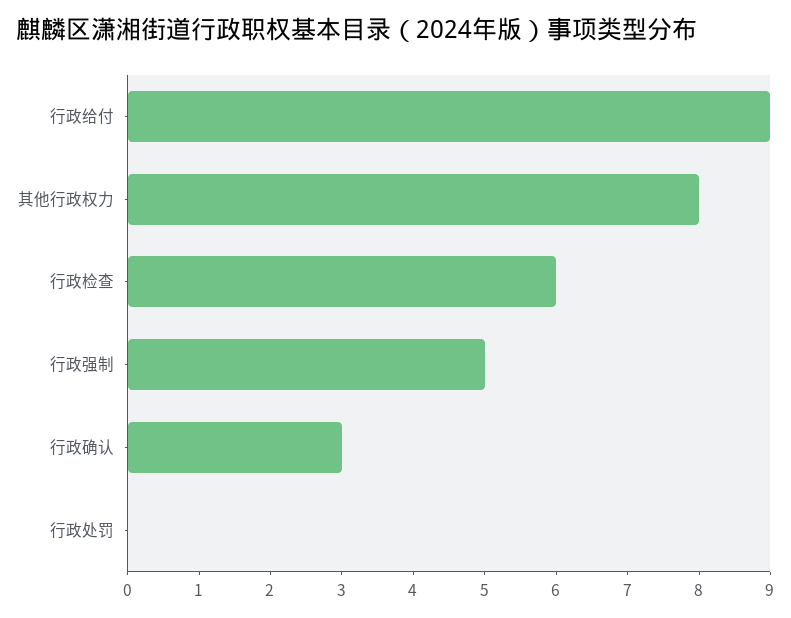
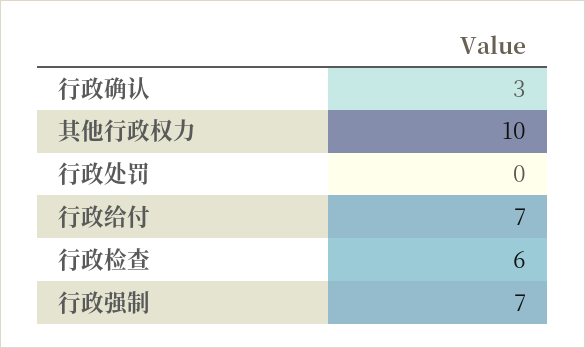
  {
-   "行政给付": 9,
+   "行政给付": 7,
-   "其他行政权力": 8,
+   "其他行政权力": 10,
    "行政检查": 6,
-   "行政强制": 5,
+   "行政强制": 7,
    "行政确认": 3,
    "行政处罚": 0
  }

